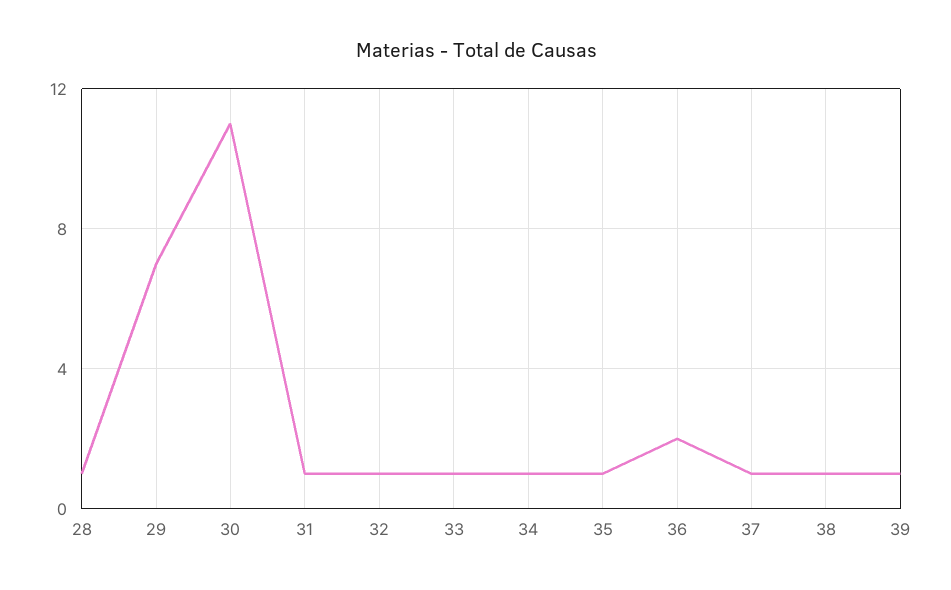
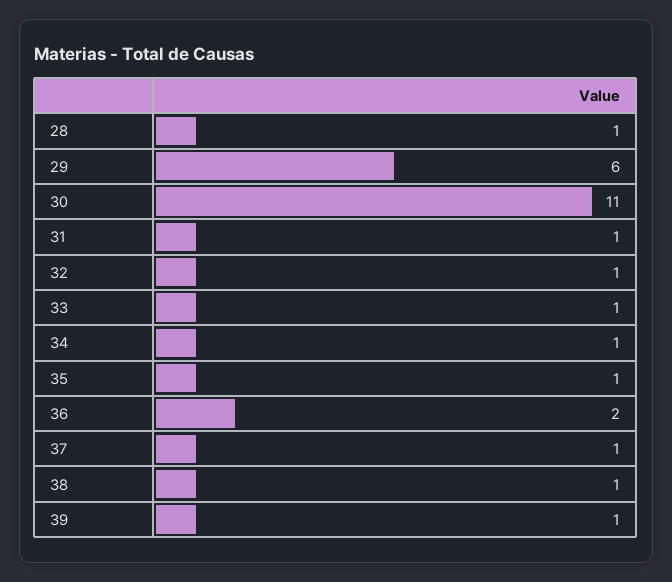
  {
    "28": 1,
-   "29": 7,
+   "29": 6,
    "30": 11,
    "31": 1,
    "32": 1,
    "33": 1,
    "34": 1,
    "35": 1,
    "36": 2,
    "37": 1,
    "38": 1,
    "39": 1
  }

